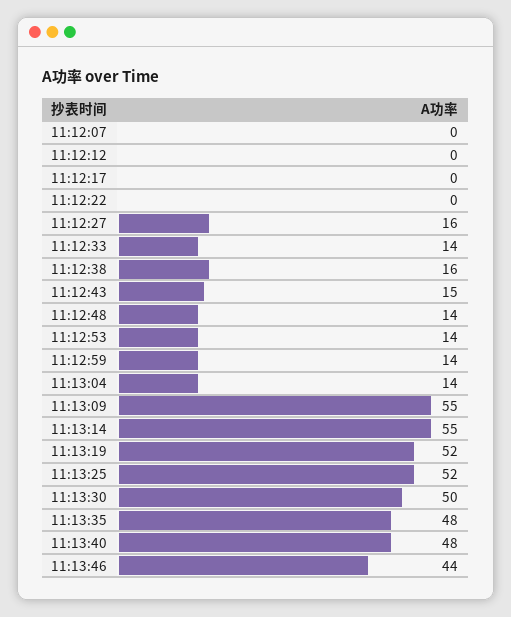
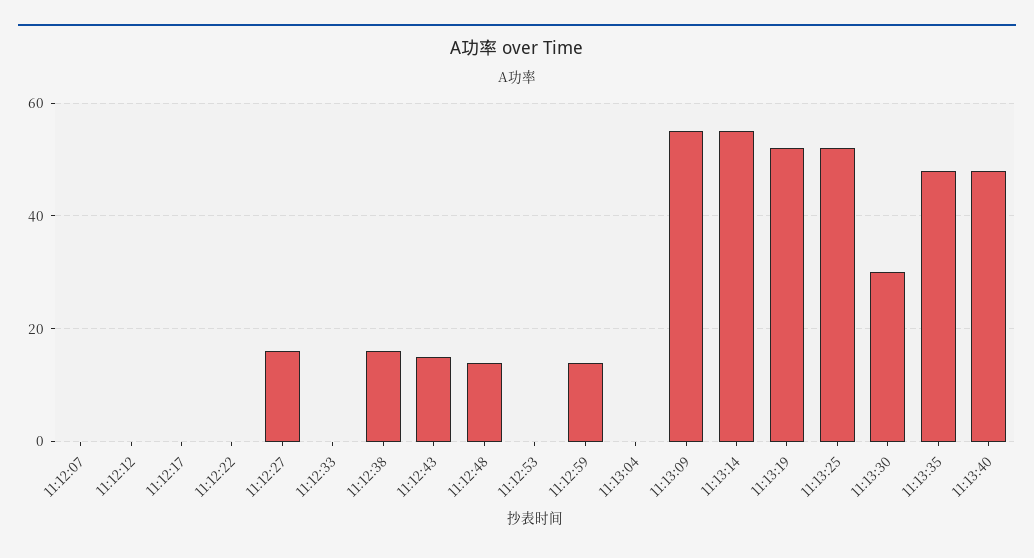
  {
    "11:12:07": 0,
    "11:12:12": 0,
    "11:12:17": 0,
    "11:12:22": 0,
    "11:12:27": 16,
-   "11:12:33": 14,
+   "11:12:33": 0,
    "11:12:38": 16,
    "11:12:43": 15,
    "11:12:48": 14,
-   "11:12:53": 14,
+   "11:12:53": 0,
    "11:12:59": 14,
-   "11:13:04": 14,
+   "11:13:04": 0,
    "11:13:09": 55,
    "11:13:14": 55,
    "11:13:19": 52,
    "11:13:25": 52,
-   "11:13:30": 50,
+   "11:13:30": 30,
    "11:13:35": 48,
-   "11:13:40": 48,
+   "11:13:40": 48
-   "11:13:46": 44
  }

